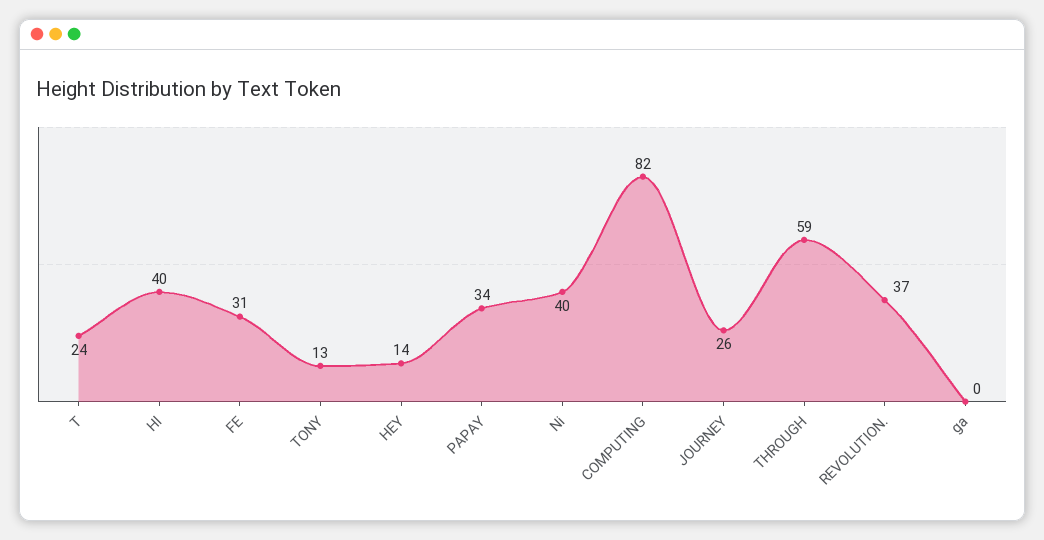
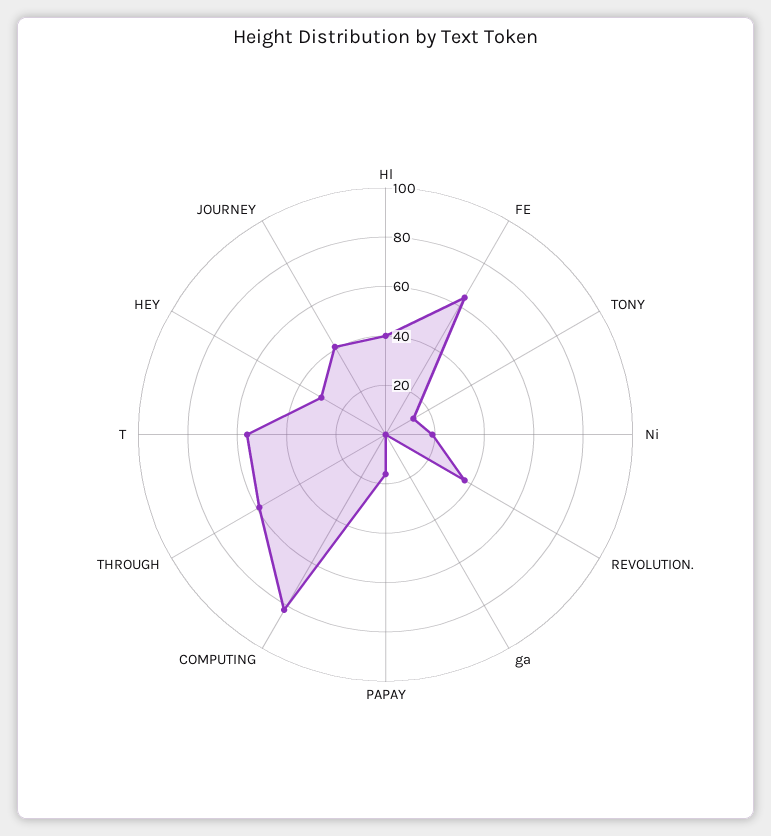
  {
-   "T": 24,
+   "T": 55,
    "Hl": 40,
-   "FE": 31,
+   "FE": 65,
    "TONY": 13,
-   "HEY": 14,
+   "HEY": 30,
-   "PAPAY": 34,
+   "PAPAY": 15,
-   "Ni": 40,
+   "Ni": 20,
    "COMPUTING": 82,
-   "JOURNEY": 26,
+   "JOURNEY": 40,
    "THROUGH": 59,
    "REVOLUTION.": 37,
    "ga": 0
  }

